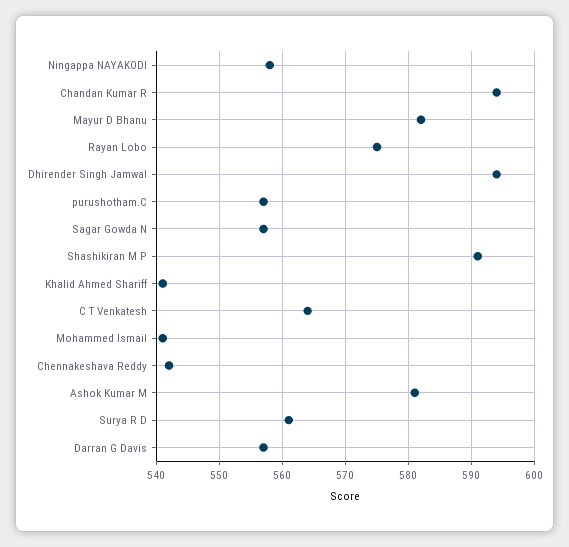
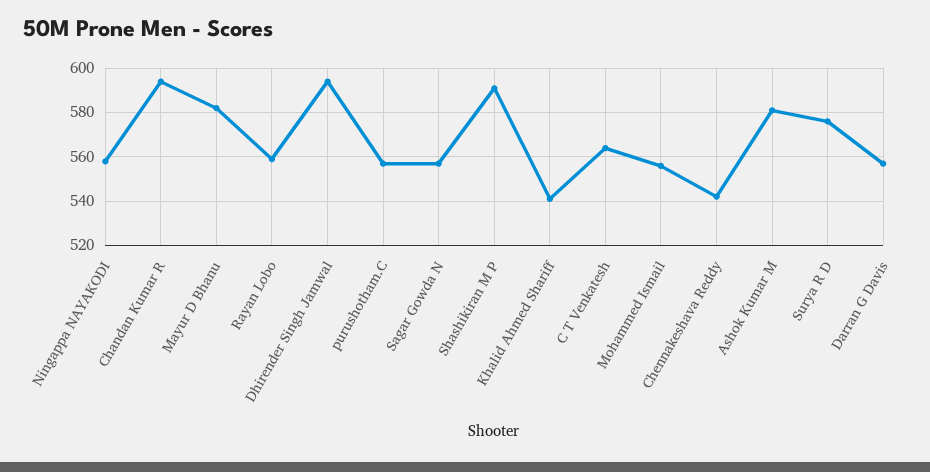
  {
    "Ningappa NAYAKODI": 558,
    "Chandan Kumar R": 594,
    "Mayur D Bhanu": 582,
-   "Rayan Lobo": 575,
+   "Rayan Lobo": 560,
    "Dhirender Singh Jamwal": 594,
    "purushotham.C": 557,
    "Sagar Gowda N": 557,
    "Shashikiran M P": 591,
    "Khalid Ahmed Shariff": 541,
    "C T Venkatesh": 564,
-   "Mohammed Ismail": 541,
+   "Mohammed Ismail": 555,
    "Chennakeshava Reddy": 542,
    "Ashok Kumar M": 581,
-   "Surya R D": 561,
+   "Surya R D": 575,
    "Darran G Davis": 557
  }

